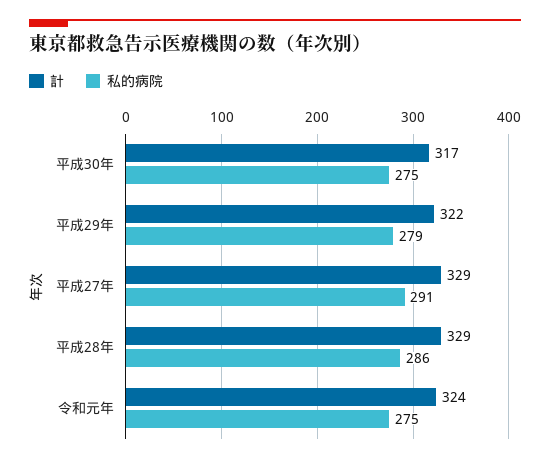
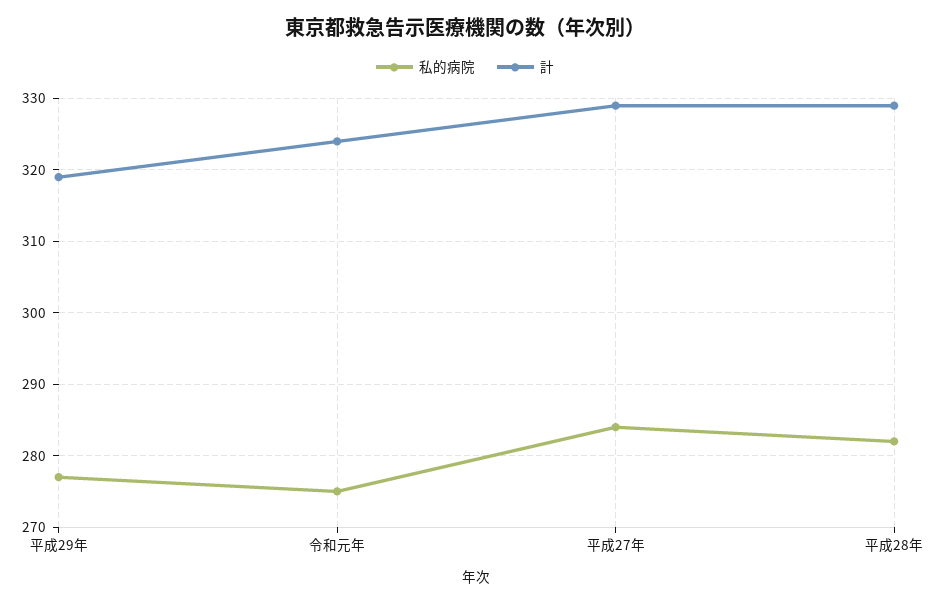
  {
    "計": {
-     "平成30年": 317,
-     "平成29年": 322,
+     "平成29年": 319,
      "平成27年": 329,
      "平成28年": 329,
      "令和元年": 324
    },
    "私的病院": {
-     "平成30年": 275,
-     "平成29年": 279,
+     "平成29年": 277,
-     "平成27年": 291,
+     "平成27年": 284,
-     "平成28年": 286,
+     "平成28年": 282,
      "令和元年": 275
    }
  }

